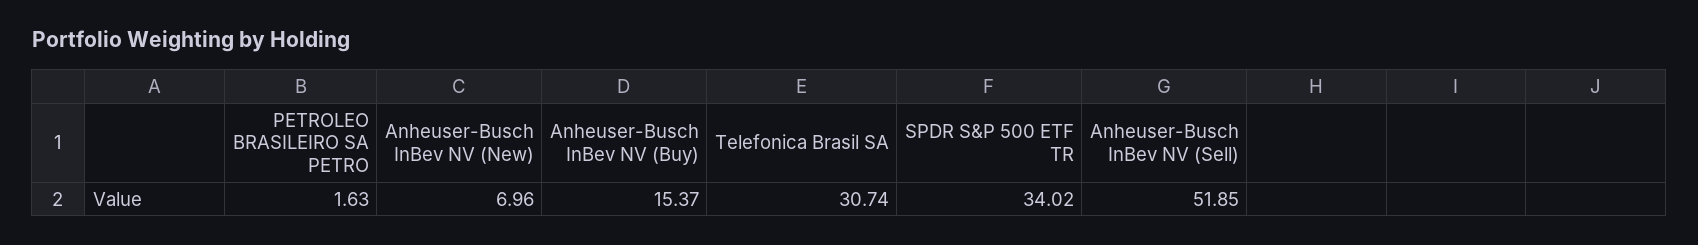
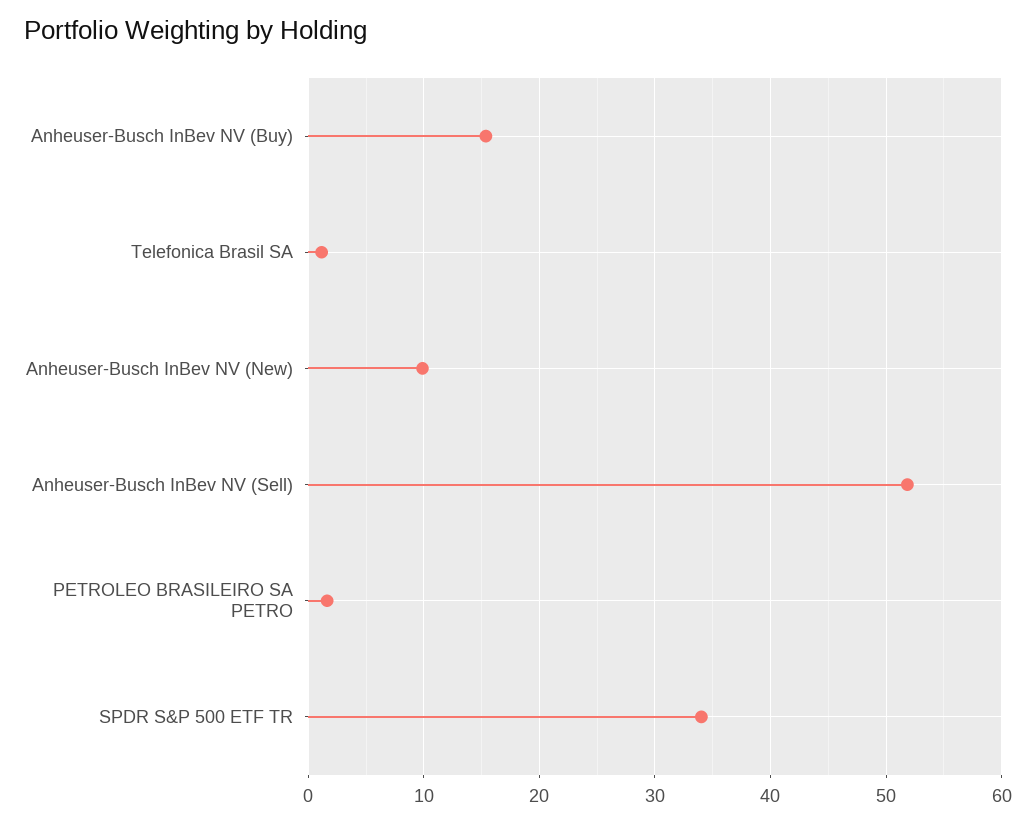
  {
    "PETROLEO BRASILEIRO SA PETRO": 1.63,
-   "Anheuser-Busch InBev NV (New)": 6.96,
+   "Anheuser-Busch InBev NV (New)": 10,
    "Anheuser-Busch InBev NV (Buy)": 15.37,
-   "Telefonica Brasil SA": 30.74,
+   "Telefonica Brasil SA": 1,
    "SPDR S&P 500 ETF TR": 34.02,
    "Anheuser-Busch InBev NV (Sell)": 51.85
  }

